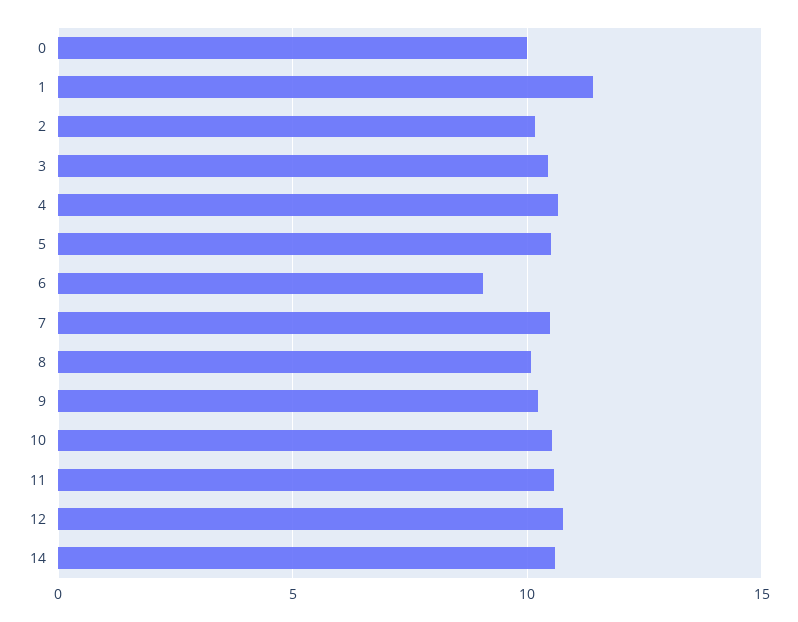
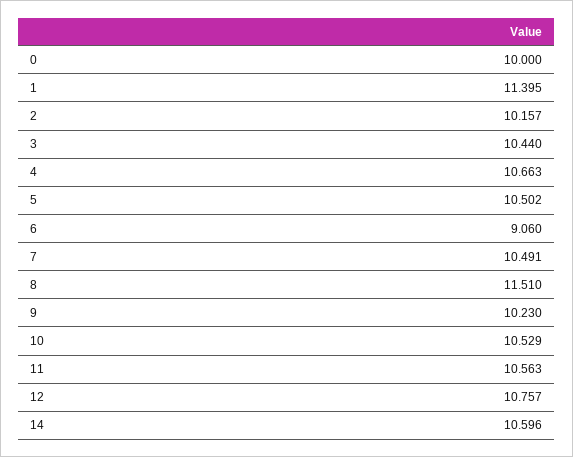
  {
    "0": 10,
    "1": 11.395,
    "2": 10.157,
    "3": 10.44,
    "4": 10.663,
    "5": 10.502,
    "6": 9.06,
    "7": 10.491,
-   "8": 10,
+   "8": 11.51,
    "9": 10.23,
    "10": 10.529,
    "11": 10.563,
    "12": 10.757,
    "14": 10.596
  }

